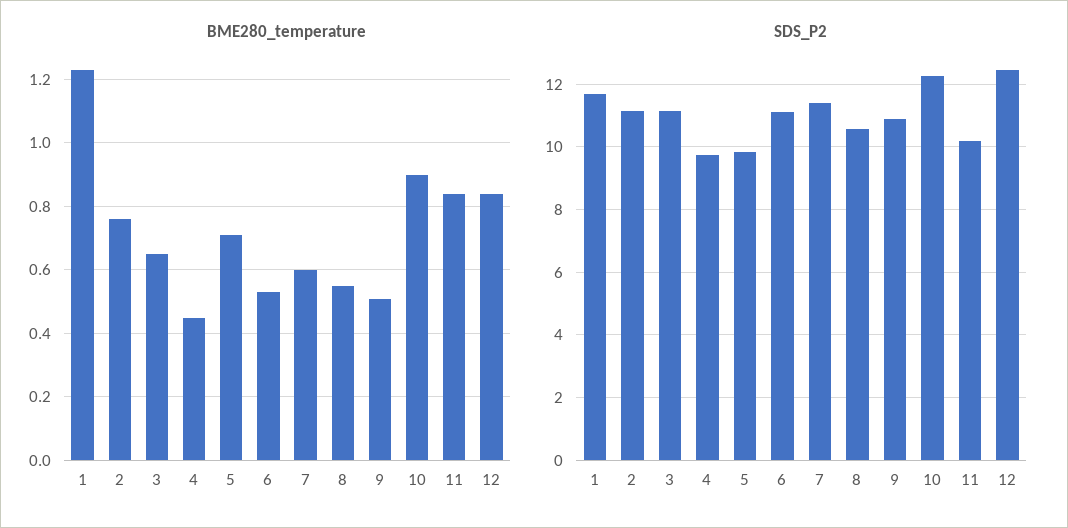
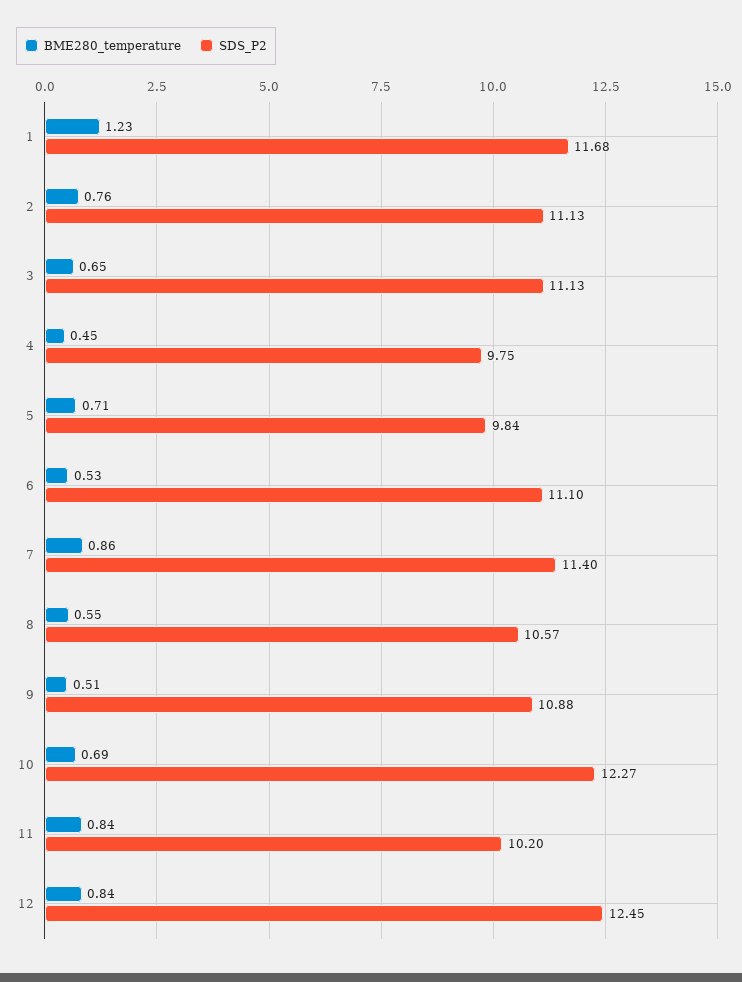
  {
    "BME280_temperature": {
      "1": 1.23,
      "2": 0.76,
      "3": 0.65,
      "4": 0.45,
      "5": 0.71,
      "6": 0.53,
-     "7": 0.6,
+     "7": 0.86,
      "8": 0.55,
      "9": 0.51,
-     "10": 0.9,
+     "10": 0.69,
      "11": 0.84,
      "12": 0.84
    },
    "SDS_P2": {
      "1": 11.68,
      "2": 11.13,
      "3": 11.13,
      "4": 9.75,
      "5": 9.84,
      "6": 11.1,
      "7": 11.4,
      "8": 10.57,
      "9": 10.88,
      "10": 12.27,
      "11": 10.2,
      "12": 12.45
    }
  }

